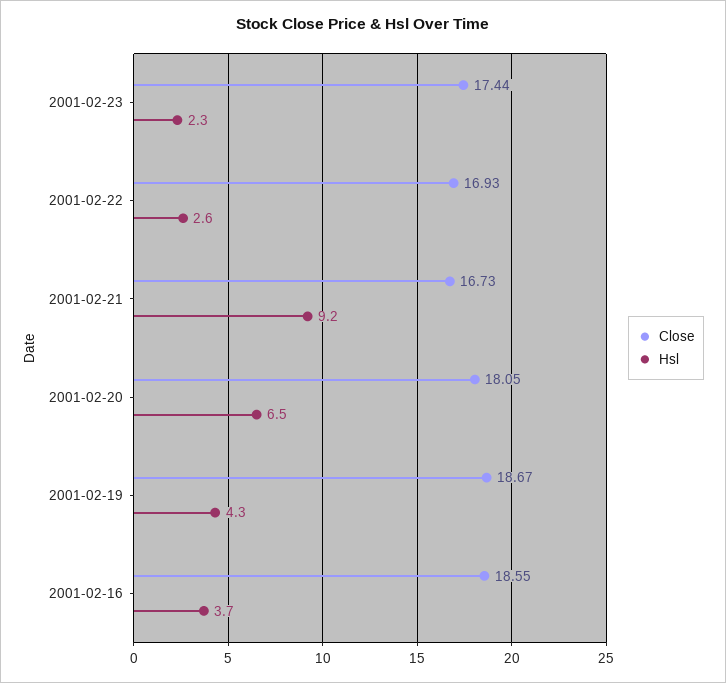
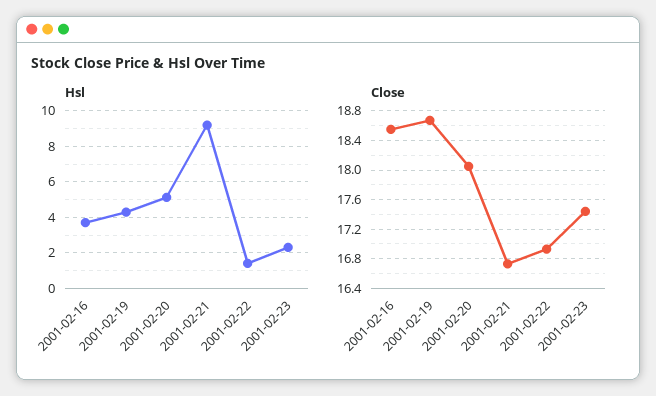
  {
    "Close": {
      "2001-02-23": 17.44,
      "2001-02-22": 16.93,
      "2001-02-21": 16.73,
      "2001-02-20": 18.05,
      "2001-02-19": 18.67,
      "2001-02-16": 18.55
    },
    "Hsl": {
      "2001-02-23": 2.3,
-     "2001-02-22": 2.6,
+     "2001-02-22": 1.5,
      "2001-02-21": 9.2,
-     "2001-02-20": 6.5,
+     "2001-02-20": 5,
      "2001-02-19": 4.3,
      "2001-02-16": 3.7
    }
  }

